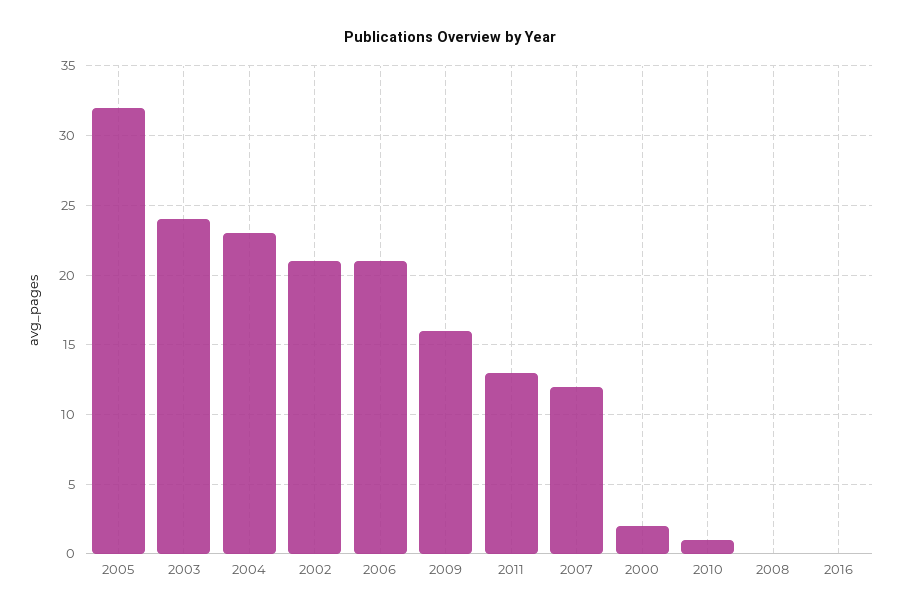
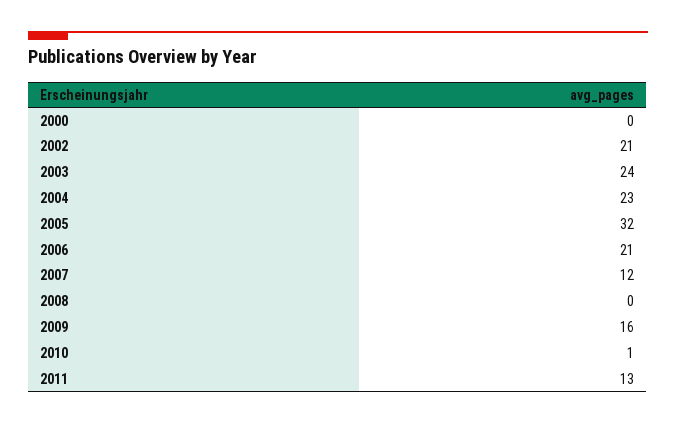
  {
    "2005": 32,
    "2003": 24,
    "2004": 23,
    "2002": 21,
    "2006": 21,
    "2009": 16,
    "2011": 13,
    "2007": 12,
-   "2000": 2,
+   "2000": 0,
    "2010": 1,
-   "2008": 0,
+   "2008": 0
-   "2016": 0
  }

